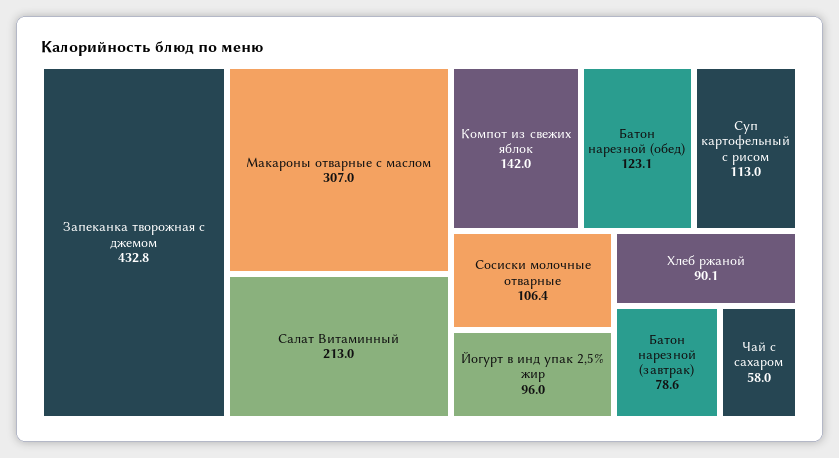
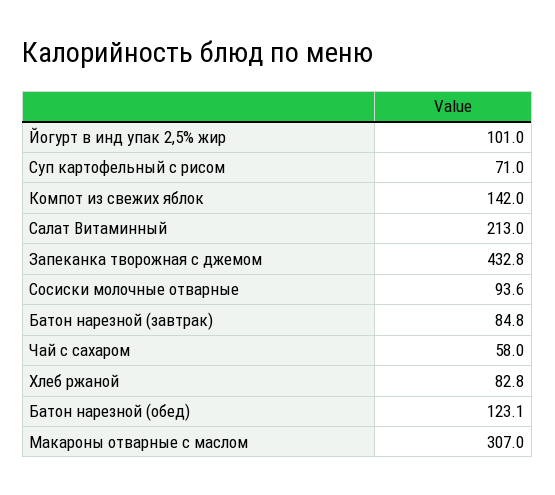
  {
    "Запеканка творожная с джемом": 432.8,
    "Макароны отварные с маслом": 307,
    "Салат Витаминный": 213,
    "Компот из свежих яблок": 142,
    "Батон нарезной (обед)": 123.1,
-   "Суп картофельный с рисом": 113,
+   "Суп картофельный с рисом": 71,
-   "Сосиски молочные отварные": 106.4,
+   "Сосиски молочные отварные": 93.6,
-   "Йогурт в инд упак 2,5% жир": 96,
+   "Йогурт в инд упак 2,5% жир": 101,
-   "Хлеб ржаной": 90.1,
+   "Хлеб ржаной": 82.8,
-   "Батон нарезной (завтрак)": 78.6,
+   "Батон нарезной (завтрак)": 84.8,
    "Чай с сахаром": 58
  }

